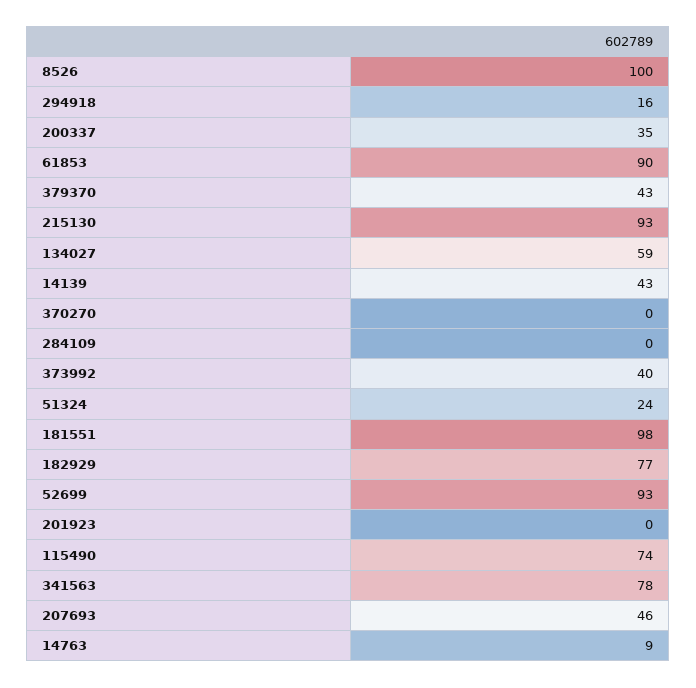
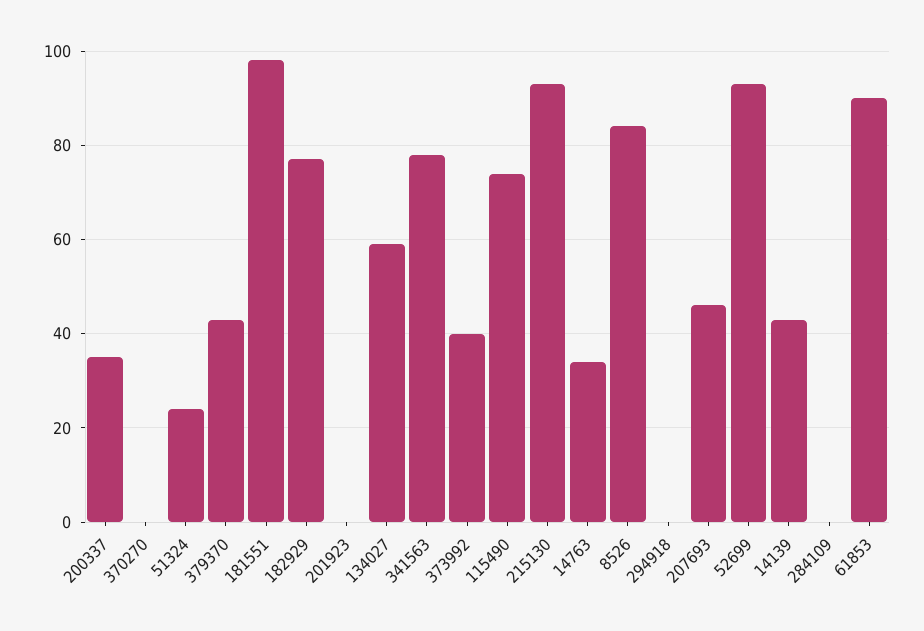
  {
-   "8526": 100,
+   "8526": 85,
-   "294918": 16,
+   "294918": 0,
    "200337": 35,
    "61853": 90,
    "379370": 43,
    "215130": 93,
    "134027": 59,
    "14139": 43,
    "370270": 0,
    "284109": 0,
    "373992": 40,
    "51324": 24,
    "181551": 98,
    "182929": 77,
    "52699": 93,
    "201923": 0,
    "115490": 74,
    "341563": 78,
    "207693": 46,
-   "14763": 9
+   "14763": 35
  }

